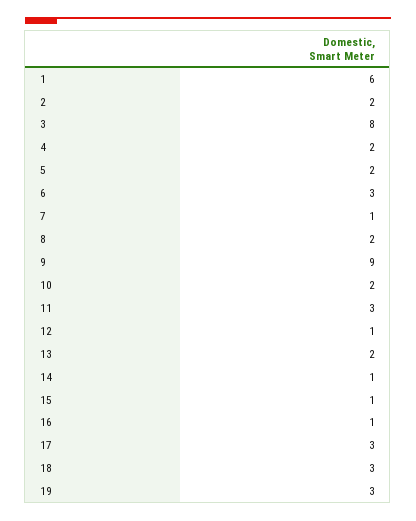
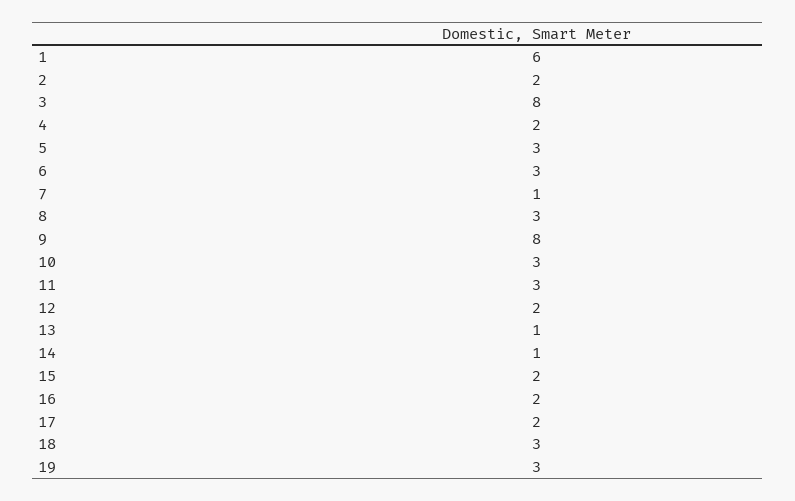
  {
    "1": 6,
    "2": 2,
    "3": 8,
    "4": 2,
-   "5": 2,
+   "5": 3,
    "6": 3,
    "7": 1,
-   "8": 2,
+   "8": 3,
-   "9": 9,
+   "9": 8,
-   "10": 2,
+   "10": 3,
    "11": 3,
-   "12": 1,
+   "12": 2,
-   "13": 2,
+   "13": 1,
    "14": 1,
-   "15": 1,
+   "15": 2,
-   "16": 1,
+   "16": 2,
-   "17": 3,
+   "17": 2,
    "18": 3,
    "19": 3
  }

